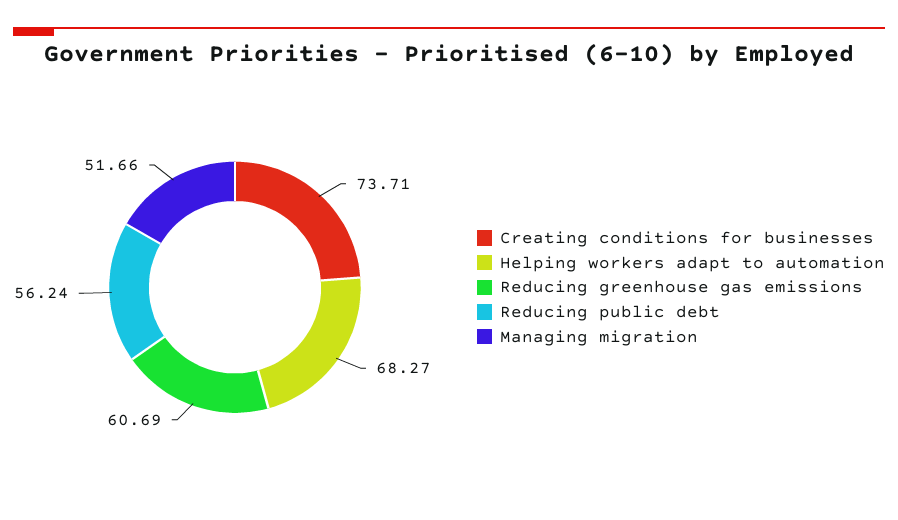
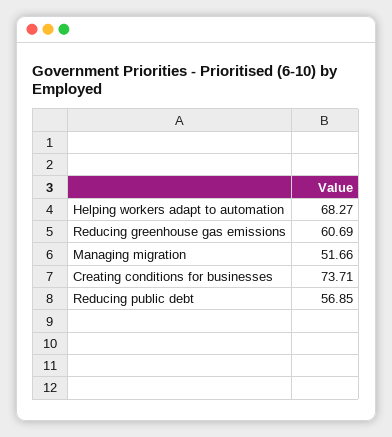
  {
    "Creating conditions for businesses": 73.71,
    "Helping workers adapt to automation": 68.27,
    "Reducing greenhouse gas emissions": 60.69,
-   "Reducing public debt": 56.24,
+   "Reducing public debt": 56.85,
    "Managing migration": 51.66
  }

